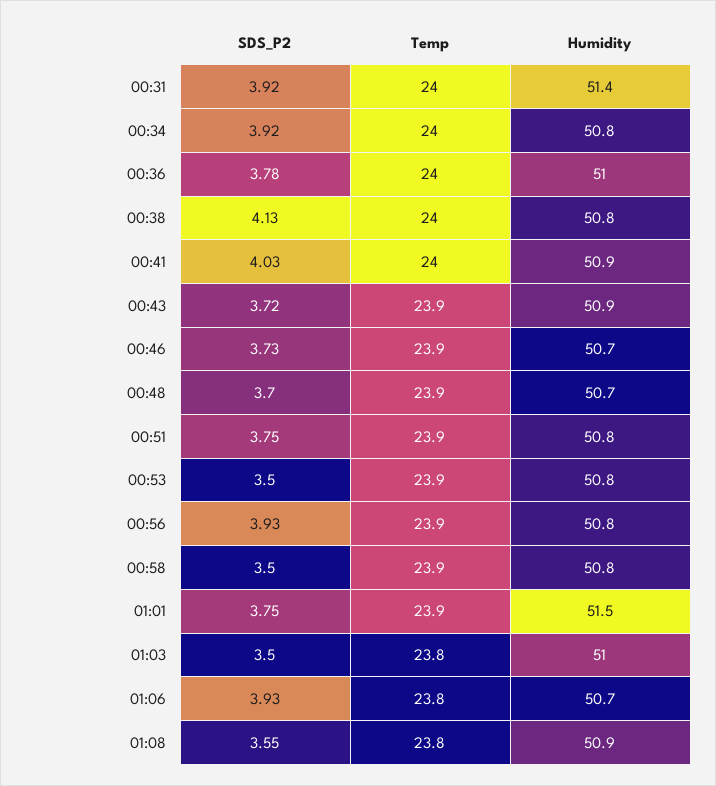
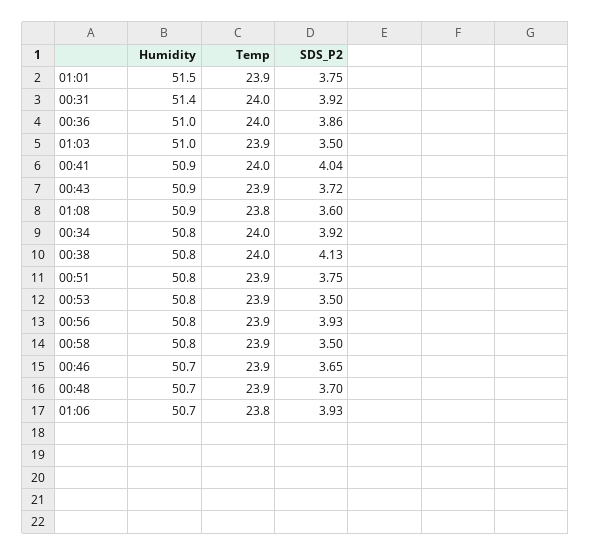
  {
    "SDS_P2": {
      "00:31": 3.92,
      "00:34": 3.92,
-     "00:36": 3.78,
+     "00:36": 3.86,
      "00:38": 4.13,
-     "00:41": 4.03,
+     "00:41": 4.04,
      "00:43": 3.72,
-     "00:46": 3.73,
+     "00:46": 3.65,
      "00:48": 3.7,
      "00:51": 3.75,
      "00:53": 3.5,
      "00:56": 3.93,
      "00:58": 3.5,
      "01:01": 3.75,
      "01:03": 3.5,
      "01:06": 3.93,
-     "01:08": 3.55
+     "01:08": 3.6
    },
    "Temp": {
      "00:31": 24,
      "00:34": 24,
      "00:36": 24,
      "00:38": 24,
      "00:41": 24,
      "00:43": 23.9,
      "00:46": 23.9,
      "00:48": 23.9,
      "00:51": 23.9,
      "00:53": 23.9,
      "00:56": 23.9,
      "00:58": 23.9,
      "01:01": 23.9,
-     "01:03": 23.8,
+     "01:03": 23.9,
      "01:06": 23.8,
      "01:08": 23.8
    },
    "Humidity": {
      "00:31": 51.4,
      "00:34": 50.8,
      "00:36": 51,
      "00:38": 50.8,
      "00:41": 50.9,
      "00:43": 50.9,
      "00:46": 50.7,
      "00:48": 50.7,
      "00:51": 50.8,
      "00:53": 50.8,
      "00:56": 50.8,
      "00:58": 50.8,
      "01:01": 51.5,
      "01:03": 51,
      "01:06": 50.7,
      "01:08": 50.9
    }
  }

